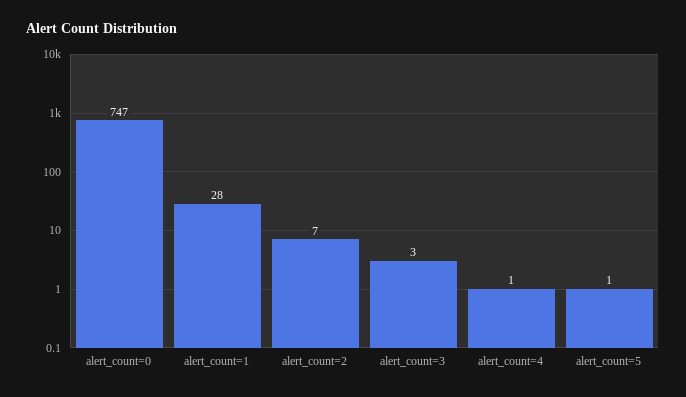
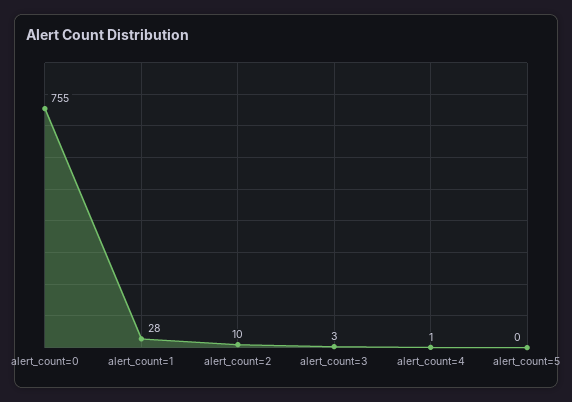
  {
-   "alert_count=0": 747,
+   "alert_count=0": 755,
    "alert_count=1": 28,
-   "alert_count=2": 7,
+   "alert_count=2": 10,
    "alert_count=3": 3,
    "alert_count=4": 1,
-   "alert_count=5": 1
+   "alert_count=5": 0
  }

